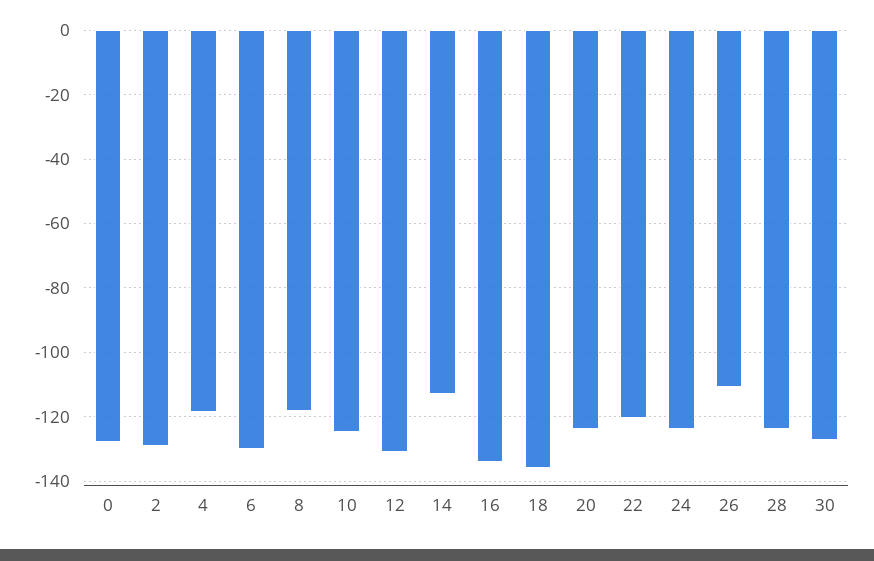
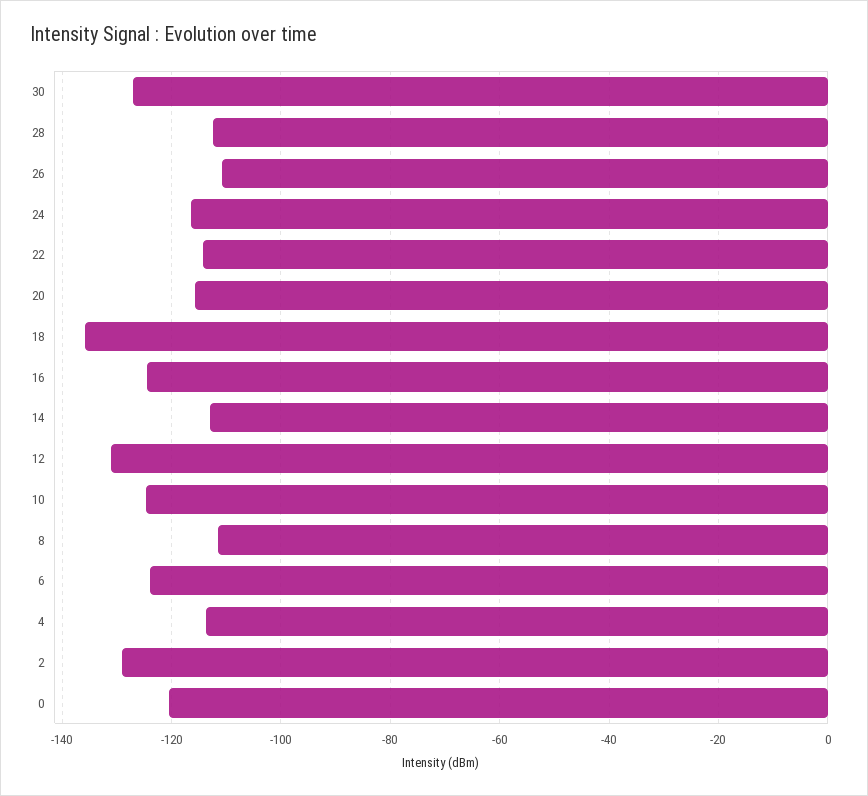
  {
-   "0": -128,
+   "0": -120,
    "2": -130,
-   "4": -118,
+   "4": -114,
-   "6": -130,
+   "6": -124,
-   "8": -118,
+   "8": -112,
    "10": -124,
    "12": -132,
    "14": -114,
-   "16": -134,
+   "16": -124,
    "18": -136,
-   "20": -124,
+   "20": -116,
-   "22": -120,
+   "22": -114,
-   "24": -124,
+   "24": -116,
    "26": -110,
-   "28": -124,
+   "28": -112,
    "30": -128
  }

